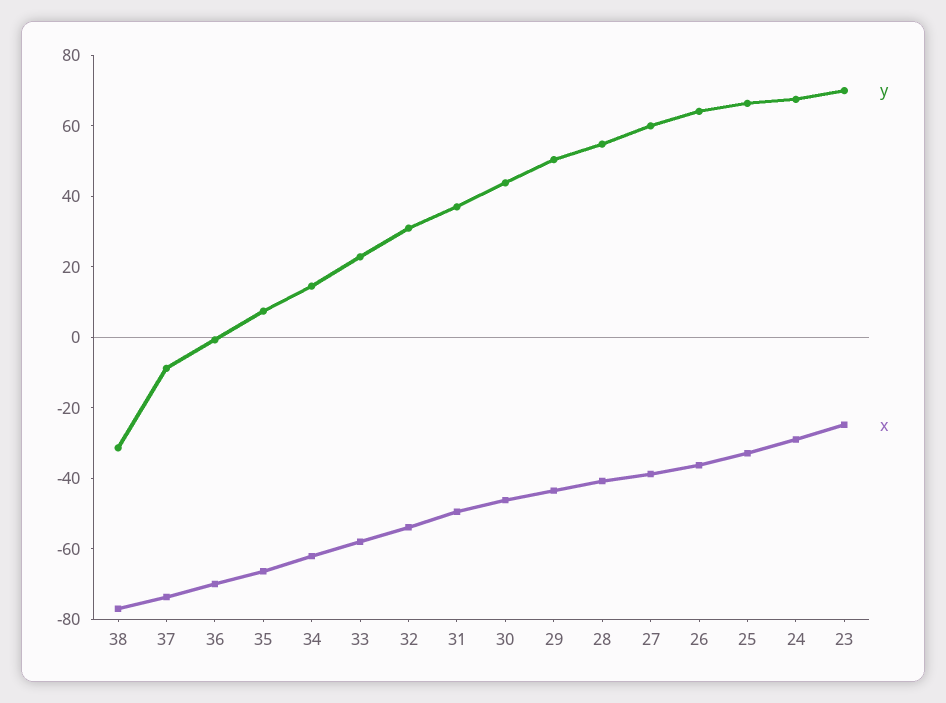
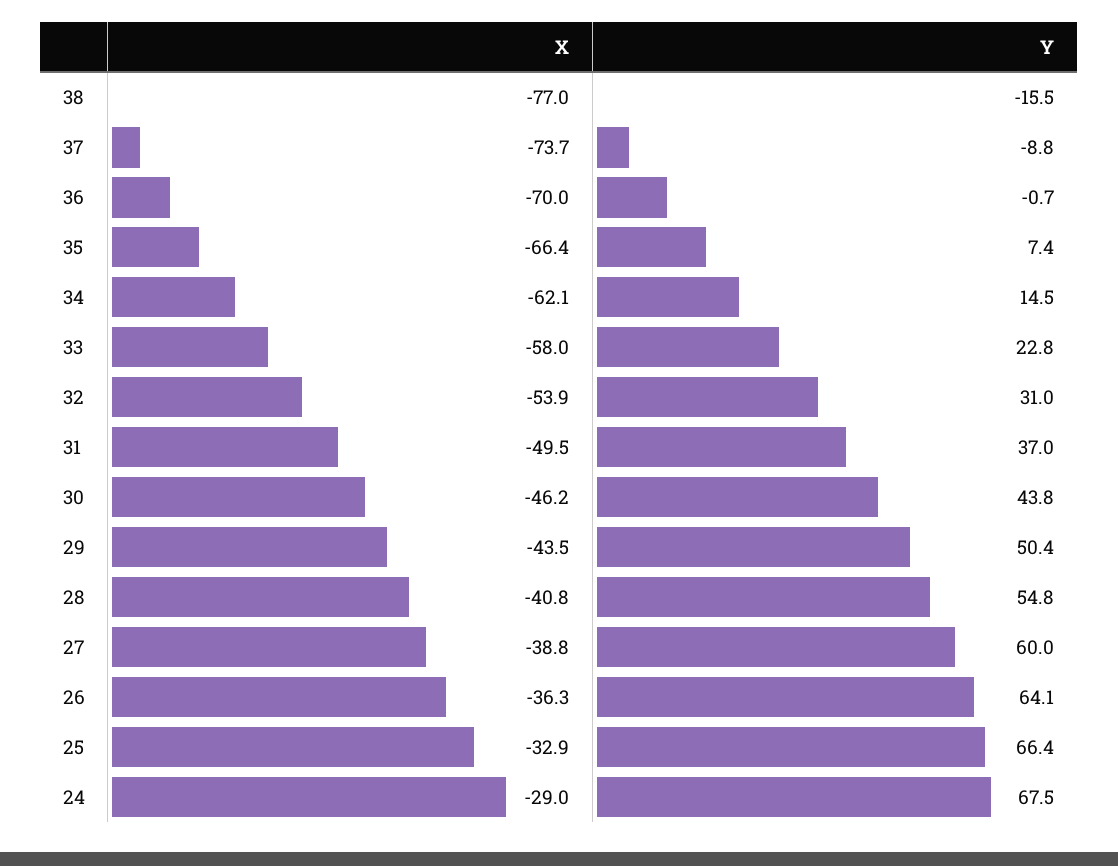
  {
    "y": {
-     "38": -30,
+     "38": -15.5,
      "37": -8.8,
      "36": -0.7,
      "35": 7.4,
      "34": 14.5,
      "33": 22.8,
      "32": 31,
      "31": 37,
      "30": 43.8,
      "29": 50.4,
      "28": 54.8,
      "27": 60,
      "26": 64.1,
      "25": 66.4,
-     "24": 67.5,
+     "24": 67.5
-     "23": 70
    },
    "x": {
      "38": -77,
      "37": -73.7,
      "36": -70,
      "35": -66.4,
      "34": -62.1,
      "33": -58,
      "32": -53.9,
      "31": -49.5,
      "30": -46.2,
      "29": -43.5,
      "28": -40.8,
      "27": -38.8,
      "26": -36.3,
      "25": -32.9,
-     "24": -29,
+     "24": -29
-     "23": -25
    }
  }

